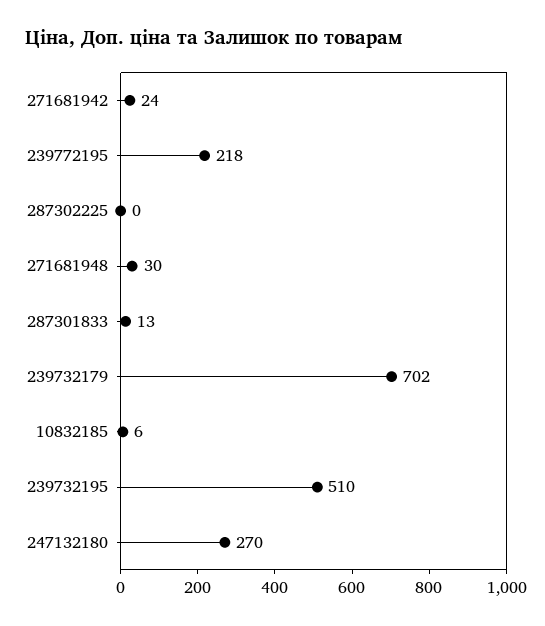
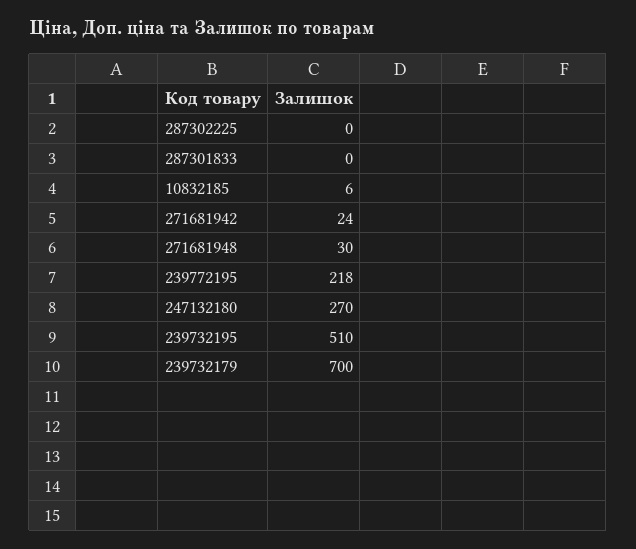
  {
    "271681942": 24,
    "239772195": 218,
    "287302225": 0,
    "271681948": 30,
-   "287301833": 13,
+   "287301833": 0,
-   "239732179": 702,
+   "239732179": 700,
    "10832185": 6,
    "239732195": 510,
    "247132180": 270
  }

